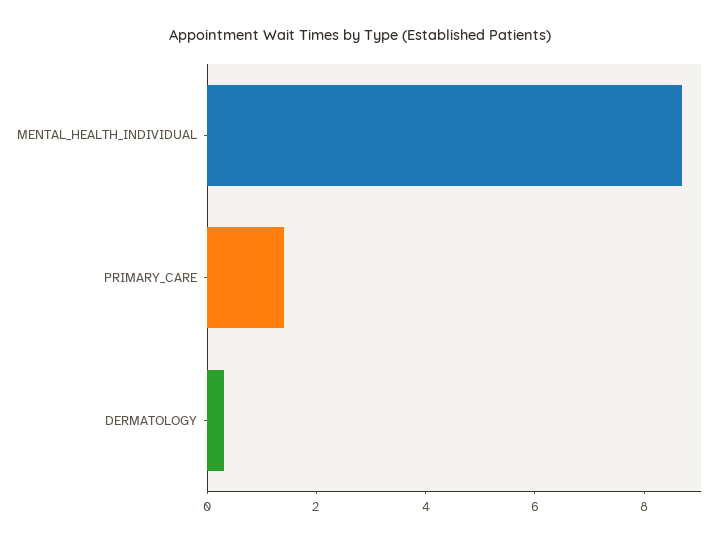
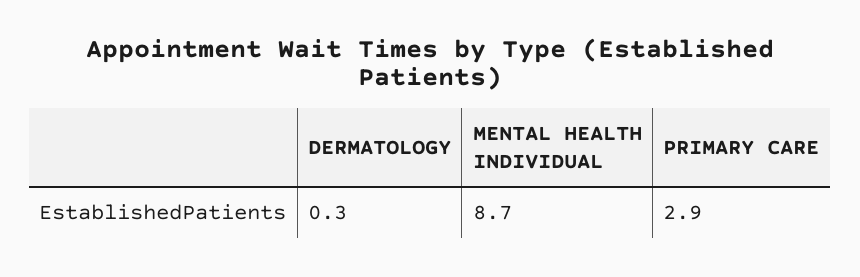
  {
    "MENTAL_HEALTH_INDIVIDUAL": 8.7,
-   "PRIMARY_CARE": 1.5,
+   "PRIMARY_CARE": 2.9,
    "DERMATOLOGY": 0.3
  }

